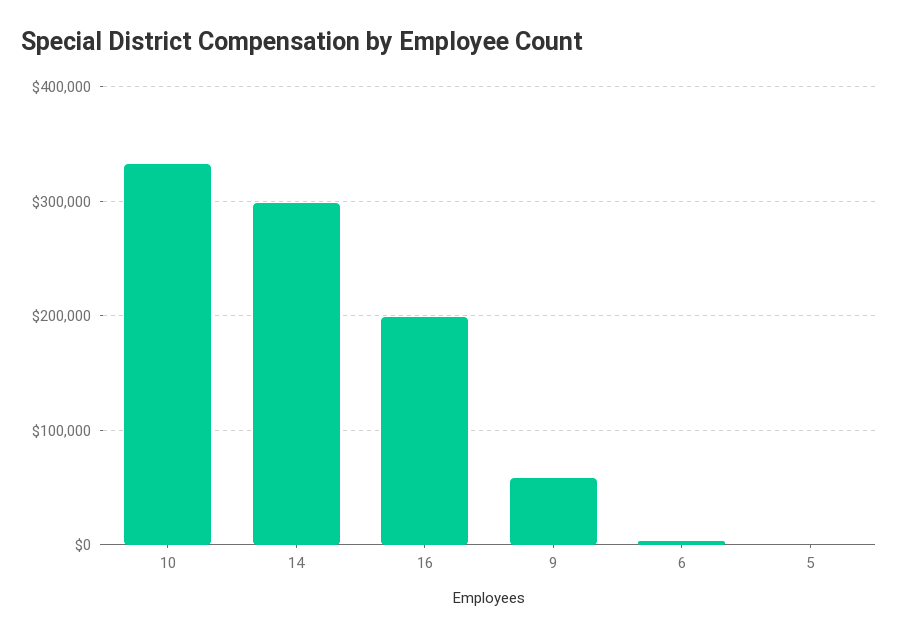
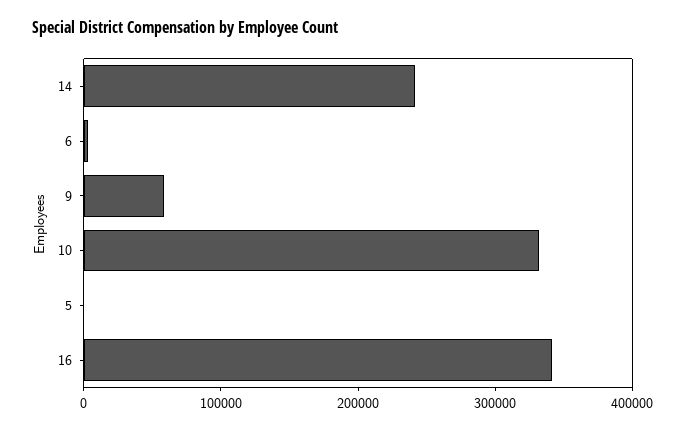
  {
    "10": 330000,
-   "14": 300000,
+   "14": 240000,
-   "16": 200000,
+   "16": 340000,
    "9": 60000,
    "6": 0,
    "5": 0
  }

